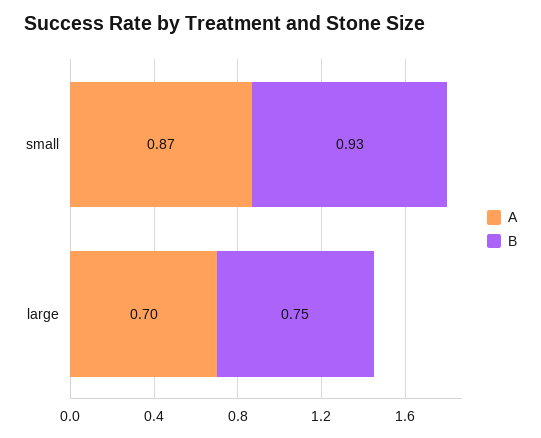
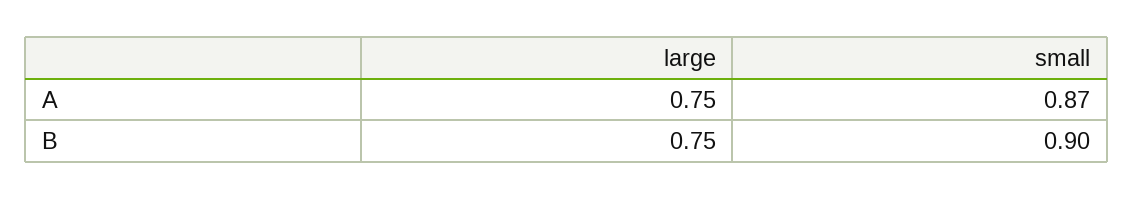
  {
    "A": {
      "small": 0.87,
-     "large": 0.7
+     "large": 0.75
    },
    "B": {
-     "small": 0.93,
+     "small": 0.9,
      "large": 0.75
    }
  }

